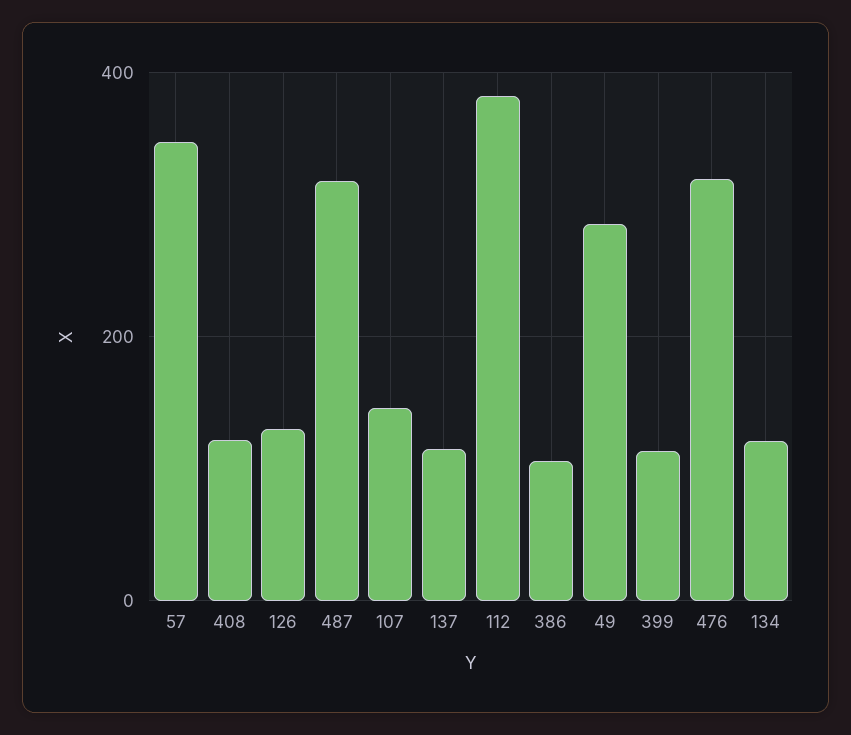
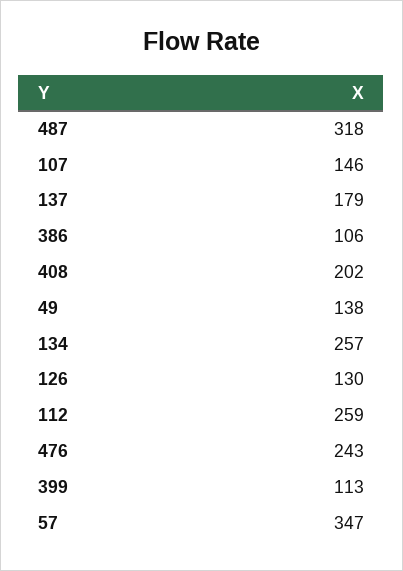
  {
    "57": 347,
-   "408": 120,
+   "408": 202,
    "126": 130,
    "487": 318,
    "107": 146,
-   "137": 120,
+   "137": 179,
-   "112": 380,
+   "112": 259,
    "386": 106,
-   "49": 280,
+   "49": 138,
    "399": 113,
-   "476": 320,
+   "476": 243,
-   "134": 120
+   "134": 257
  }

